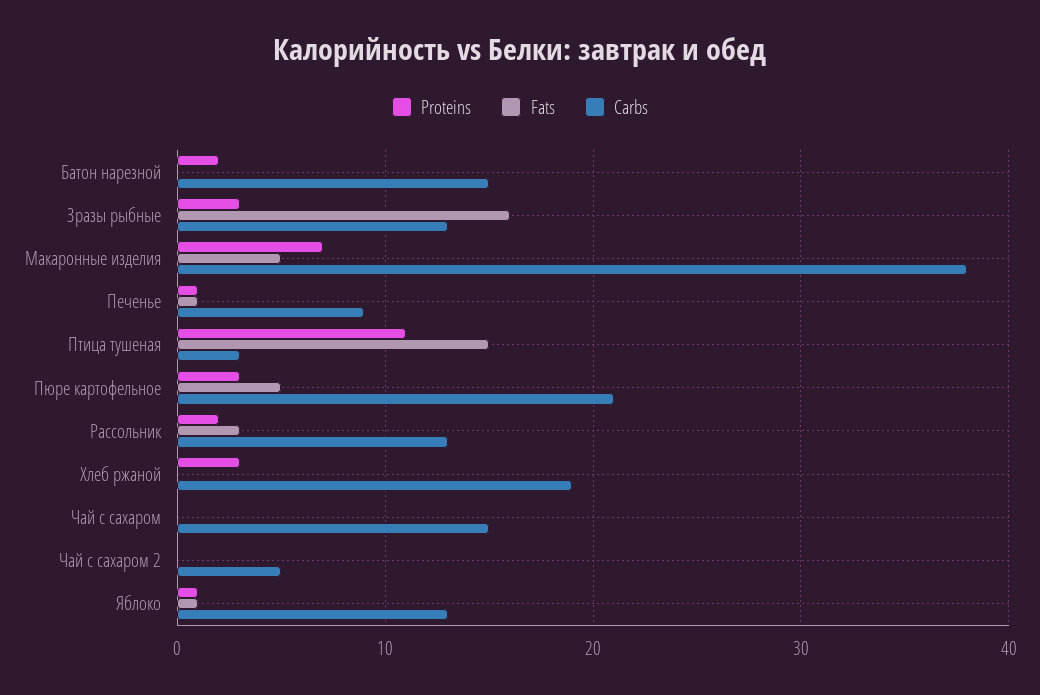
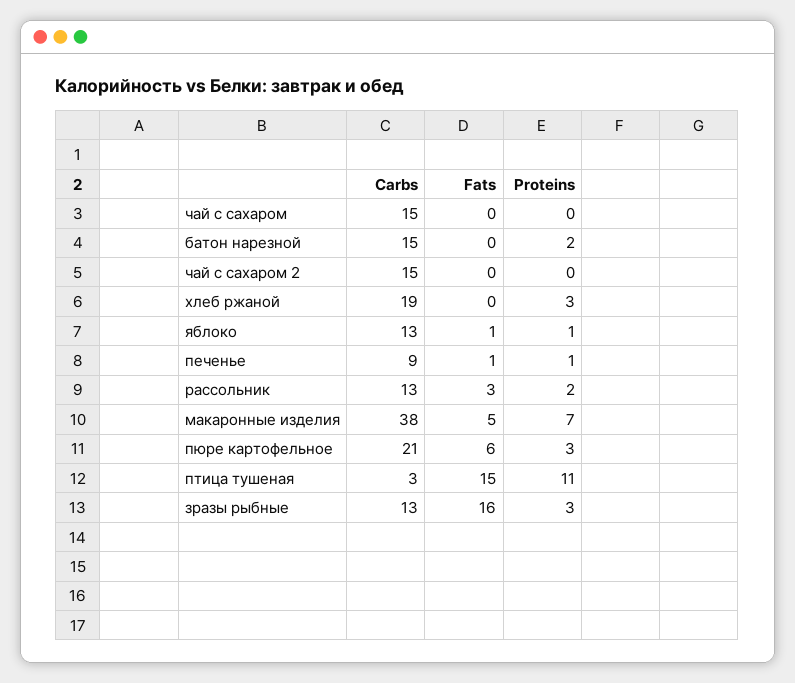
  {
    "Proteins": {
      "Батон нарезной": 2,
      "Зразы рыбные": 3,
      "Макаронные изделия": 7,
      "Печенье": 1,
      "Птица тушеная": 11,
      "Пюре картофельное": 3,
      "Рассольник": 2,
      "Хлеб ржаной": 3,
      "Чай с сахаром": 0,
      "Чай с сахаром 2": 0,
      "Яблоко": 1
    },
    "Fats": {
      "Батон нарезной": 0,
      "Зразы рыбные": 16,
      "Макаронные изделия": 5,
      "Печенье": 1,
      "Птица тушеная": 15,
-     "Пюре картофельное": 5,
+     "Пюре картофельное": 6,
      "Рассольник": 3,
      "Хлеб ржаной": 0,
      "Чай с сахаром": 0,
      "Чай с сахаром 2": 0,
      "Яблоко": 1
    },
    "Carbs": {
      "Батон нарезной": 15,
      "Зразы рыбные": 13,
      "Макаронные изделия": 38,
      "Печенье": 9,
      "Птица тушеная": 3,
      "Пюре картофельное": 21,
      "Рассольник": 13,
      "Хлеб ржаной": 19,
      "Чай с сахаром": 15,
-     "Чай с сахаром 2": 5,
+     "Чай с сахаром 2": 15,
      "Яблоко": 13
    }
  }

